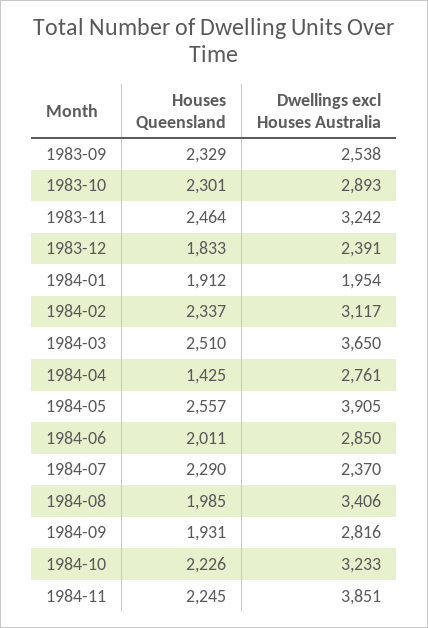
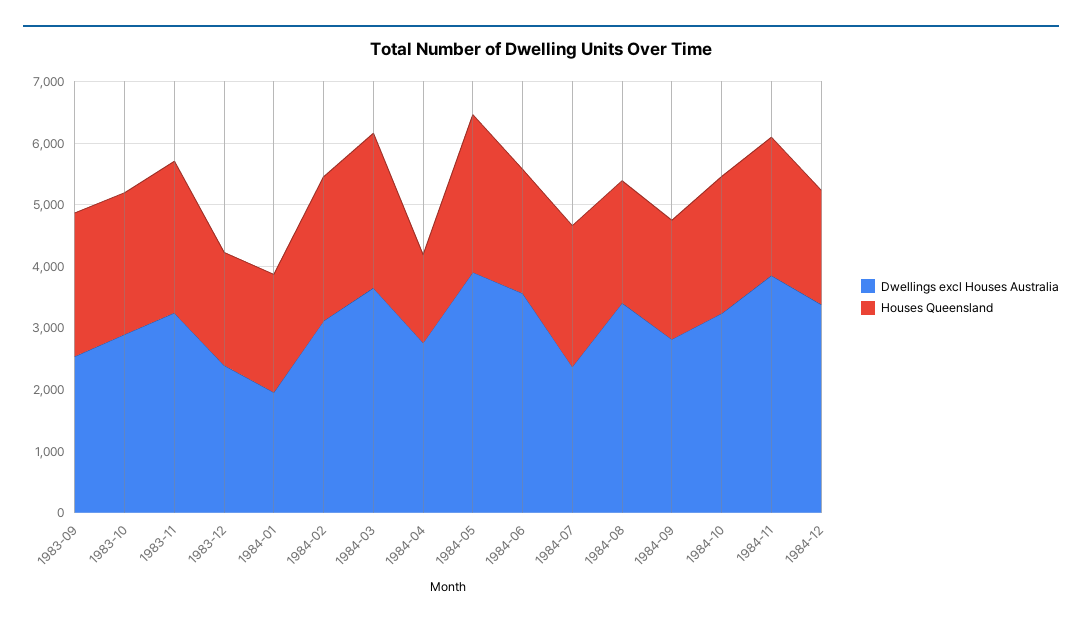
  {
    "Houses Queensland": {
      "1983-09": 2329,
      "1983-10": 2301,
      "1983-11": 2464,
      "1983-12": 1833,
      "1984-01": 1912,
      "1984-02": 2337,
      "1984-03": 2510,
      "1984-04": 1425,
      "1984-05": 2557,
      "1984-06": 2011,
      "1984-07": 2290,
      "1984-08": 1985,
      "1984-09": 1931,
      "1984-10": 2226,
-     "1984-11": 2245
+     "1984-11": 2245,
+     "1984-12": 1800
    },
    "Dwellings excl Houses Australia": {
      "1983-09": 2538,
      "1983-10": 2893,
      "1983-11": 3242,
      "1983-12": 2391,
      "1984-01": 1954,
      "1984-02": 3117,
      "1984-03": 3650,
      "1984-04": 2761,
      "1984-05": 3905,
-     "1984-06": 2850,
+     "1984-06": 3600,
      "1984-07": 2370,
      "1984-08": 3406,
      "1984-09": 2816,
      "1984-10": 3233,
-     "1984-11": 3851
+     "1984-11": 3851,
+     "1984-12": 3400
    }
  }

